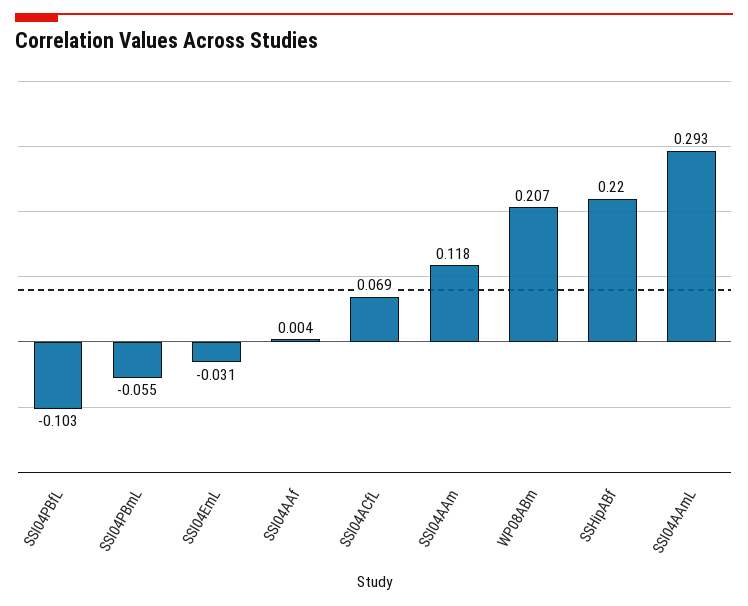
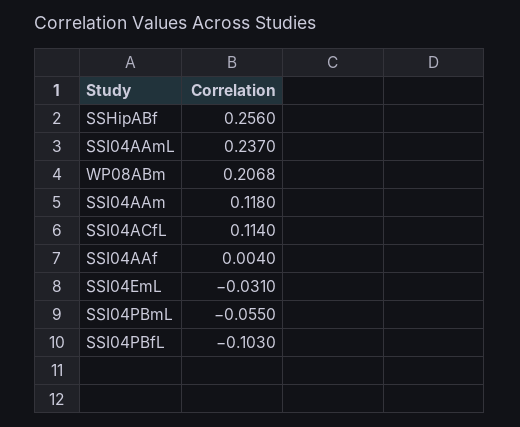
  {
    "SSI04PBfL": -0.103,
    "SSI04PBmL": -0.055,
    "SSI04EmL": -0.031,
    "SSI04AAf": 0.004,
-   "SSI04ACfL": 0.069,
+   "SSI04ACfL": 0.114,
    "SSI04AAm": 0.118,
    "WP08ABm": 0.2068,
-   "SSHipABf": 0.22,
+   "SSHipABf": 0.256,
-   "SSI04AAmL": 0.293
+   "SSI04AAmL": 0.237
  }

